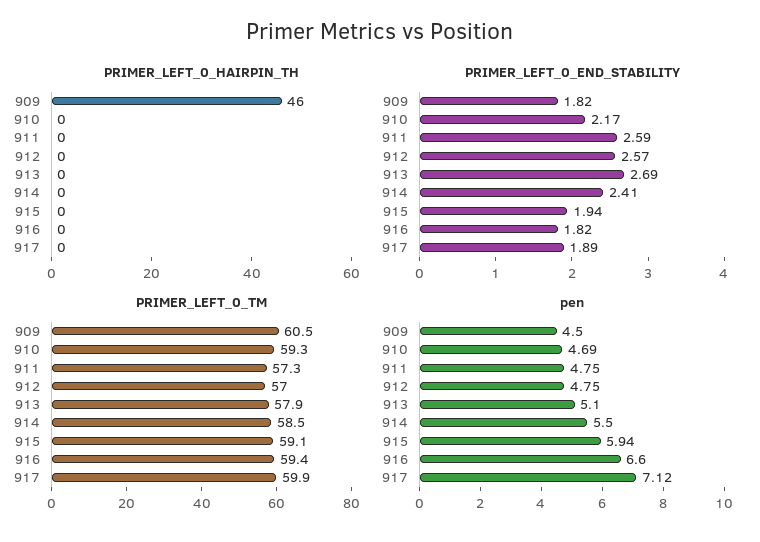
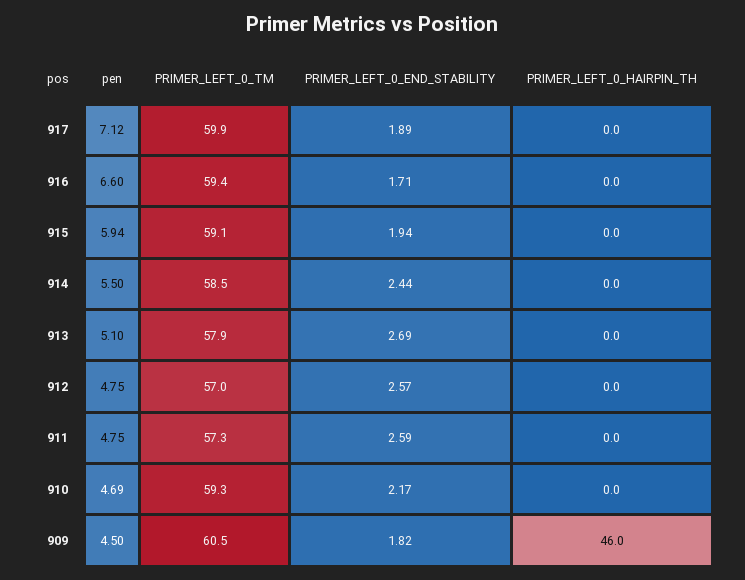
  {
    "PRIMER_LEFT_0_HAIRPIN_TH": {
      "909": 46,
      "910": 0,
      "911": 0,
      "912": 0,
      "913": 0,
      "914": 0,
      "915": 0,
      "916": 0,
      "917": 0
    },
    "PRIMER_LEFT_0_END_STABILITY": {
      "909": 1.82,
      "910": 2.17,
      "911": 2.59,
      "912": 2.57,
      "913": 2.69,
-     "914": 2.41,
+     "914": 2.44,
      "915": 1.94,
-     "916": 1.82,
+     "916": 1.71,
      "917": 1.89
    },
    "PRIMER_LEFT_0_TM": {
      "909": 60.5,
      "910": 59.3,
      "911": 57.3,
      "912": 57,
      "913": 57.9,
      "914": 58.5,
      "915": 59.1,
      "916": 59.4,
      "917": 59.9
    },
    "pen": {
      "909": 4.5,
      "910": 4.69,
      "911": 4.75,
      "912": 4.75,
      "913": 5.1,
      "914": 5.5,
      "915": 5.94,
      "916": 6.6,
      "917": 7.12
    }
  }

